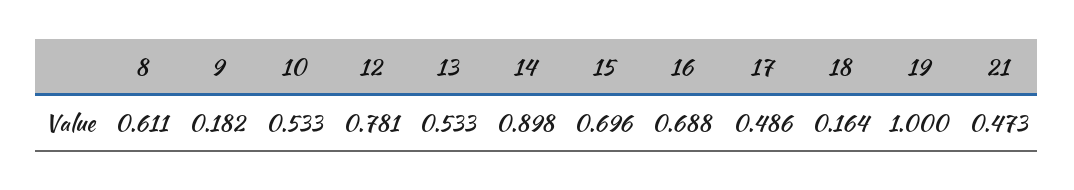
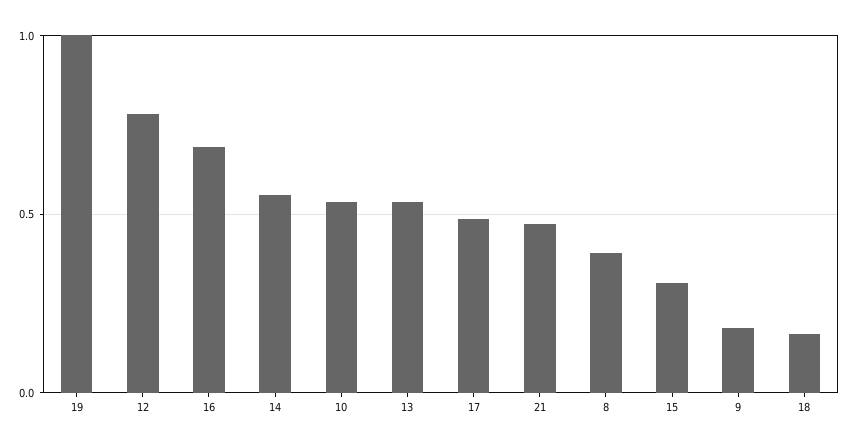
  {
-   "8": 0.611,
+   "8": 0.4,
    "9": 0.182,
    "10": 0.533,
    "12": 0.781,
    "13": 0.533,
-   "14": 0.898,
+   "14": 0.55,
-   "15": 0.696,
+   "15": 0.3,
    "16": 0.688,
    "17": 0.486,
    "18": 0.164,
    "19": 1,
    "21": 0.473
  }

